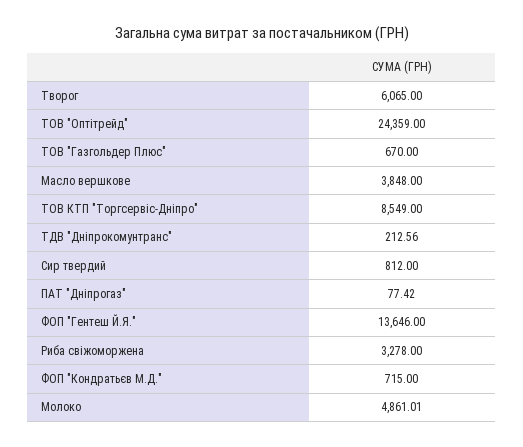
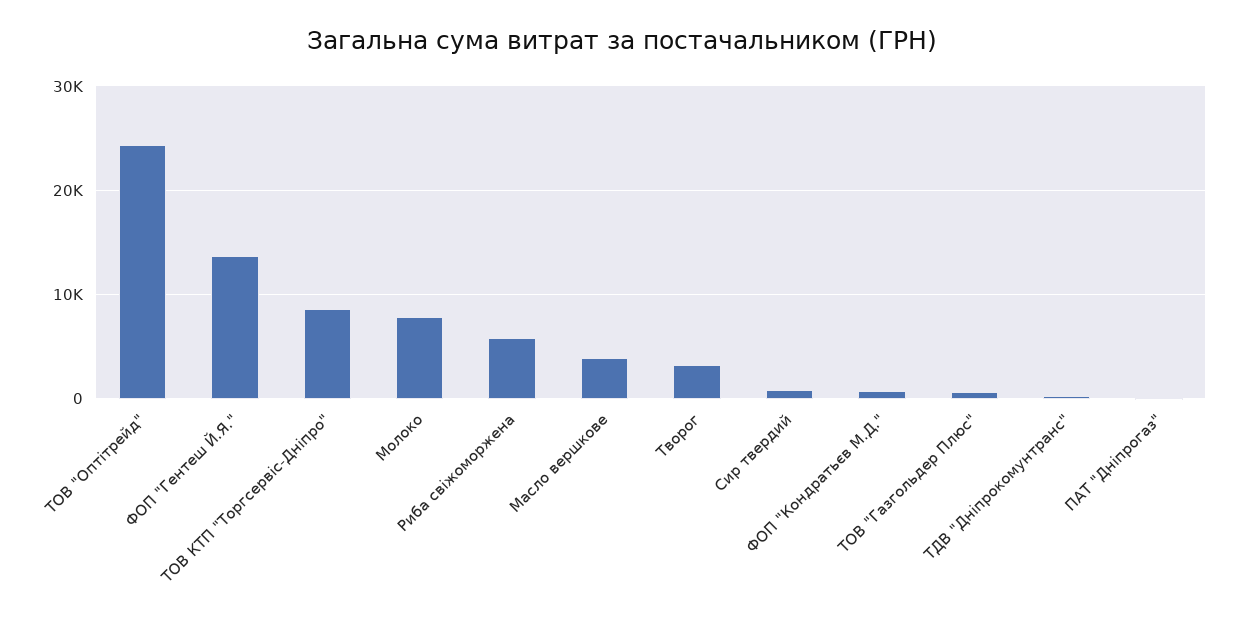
  {
-   "Творог": 6065,
+   "Творог": 3000,
    "ТОВ \"Оптітрейд\"": 24359,
    "ТОВ \"Газгольдер Плюс\"": 670,
    "Масло вершкове": 3848,
    "ТОВ КТП \"Торгсервіс-Дніпро\"": 8549,
    "ТДВ \"Дніпрокомунтранс\"": 212.56,
    "Сир твердий": 812,
    "ПАТ \"Дніпрогаз\"": 77.42,
    "ФОП \"Гентеш Й.Я.\"": 13646,
-   "Риба свіжоморжена": 3278,
+   "Риба свіжоморжена": 6000,
    "ФОП \"Кондратьєв М.Д.\"": 715,
-   "Молоко": 4861.01
+   "Молоко": 8000
  }

